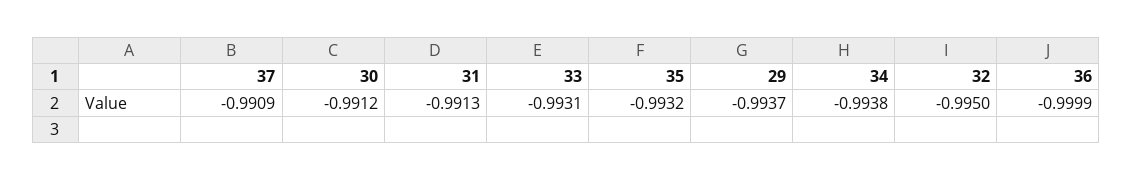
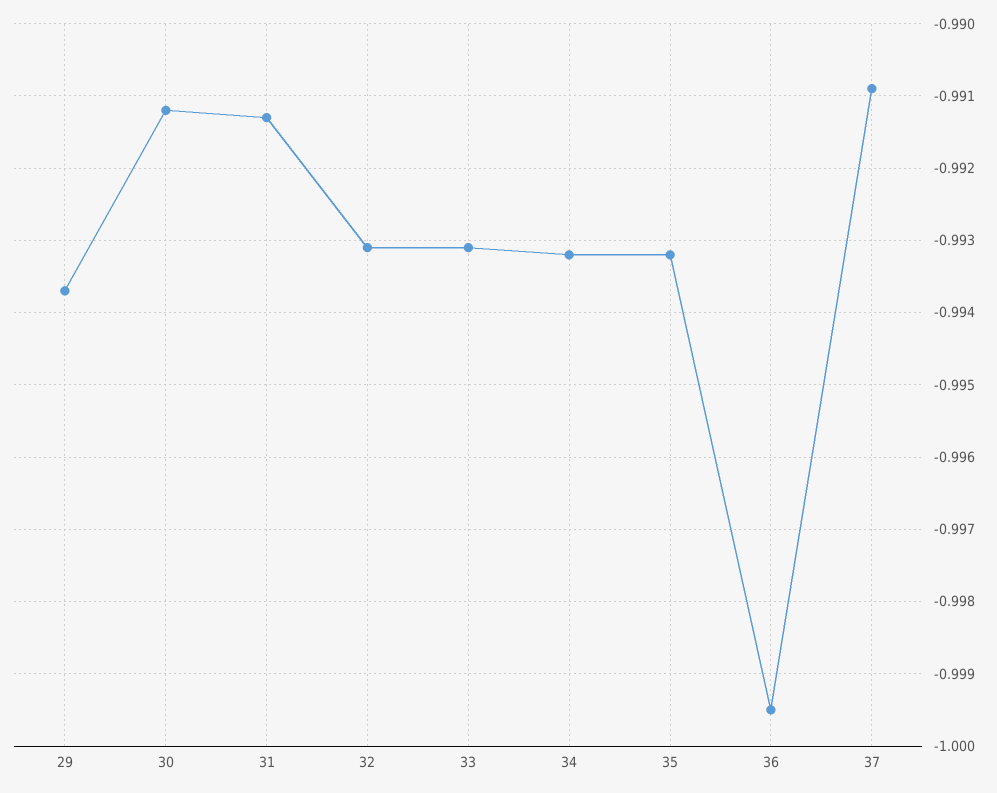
  {
    "37": -0.9909,
    "30": -0.9912,
    "31": -0.9913,
    "33": -0.9931,
    "35": -0.9932,
    "29": -0.9937,
-   "34": -0.9938,
+   "34": -0.9932,
-   "32": -0.995,
+   "32": -0.9931,
-   "36": -0.9999
+   "36": -0.9995
  }

